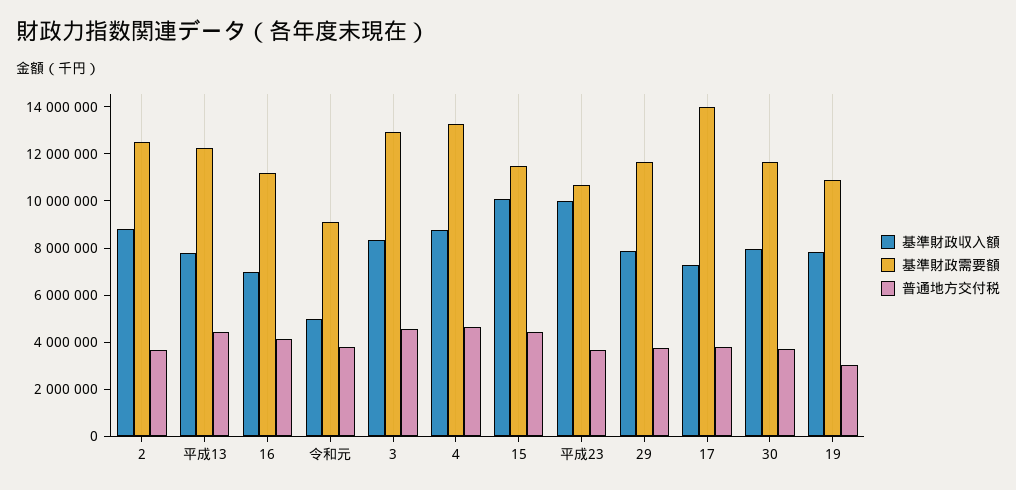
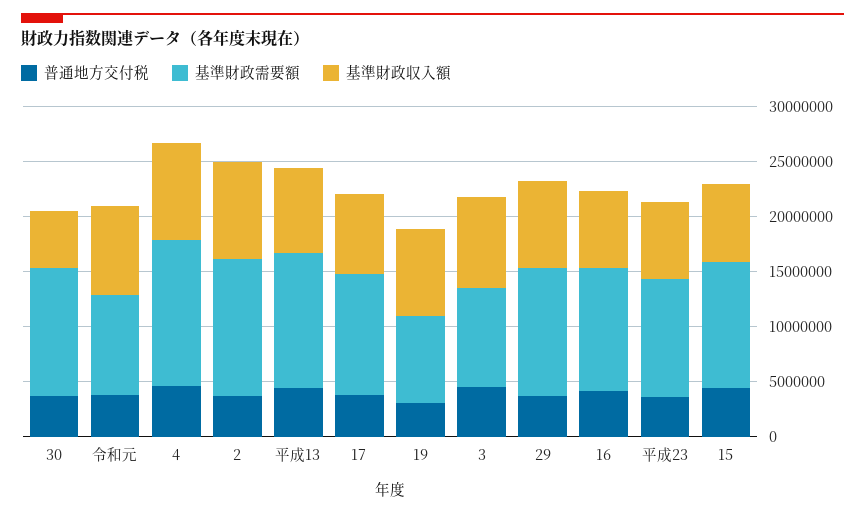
  {
    "基準財政収入額": {
      "2": 9000000,
      "平成13": 8000000,
      "16": 7000000,
-     "令和元": 5000000,
+     "令和元": 8000000,
      "3": 8500000,
      "4": 9000000,
-     "15": 10000000,
+     "15": 7000000,
-     "平成23": 10000000,
+     "平成23": 7000000,
      "29": 8000000,
      "17": 7500000,
-     "30": 8000000,
+     "30": 5000000,
      "19": 8000000
    },
    "基準財政需要額": {
      "2": 12500000,
      "平成13": 12000000,
      "16": 11000000,
      "令和元": 9000000,
-     "3": 13000000,
+     "3": 9000000,
      "4": 13500000,
      "15": 11500000,
      "平成23": 10500000,
      "29": 11500000,
-     "17": 14000000,
+     "17": 11000000,
      "30": 11500000,
-     "19": 11000000
+     "19": 8000000
    },
    "普通地方交付税": {
      "2": 3500000,
      "平成13": 4500000,
      "16": 4000000,
      "令和元": 4000000,
      "3": 4500000,
      "4": 4500000,
      "15": 4500000,
      "平成23": 3500000,
      "29": 3500000,
      "17": 4000000,
      "30": 3500000,
      "19": 3000000
    }
  }

